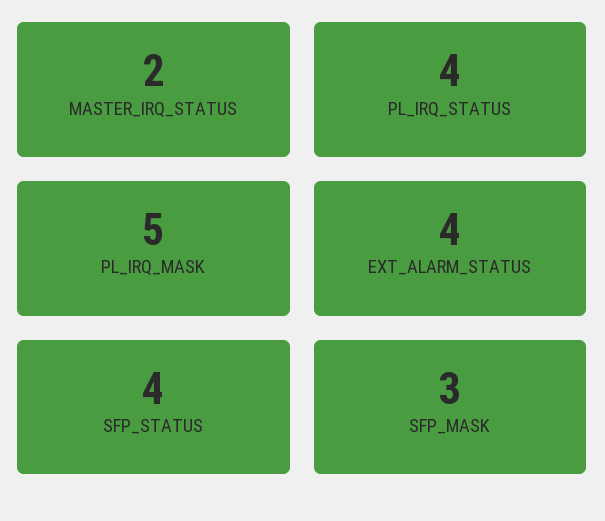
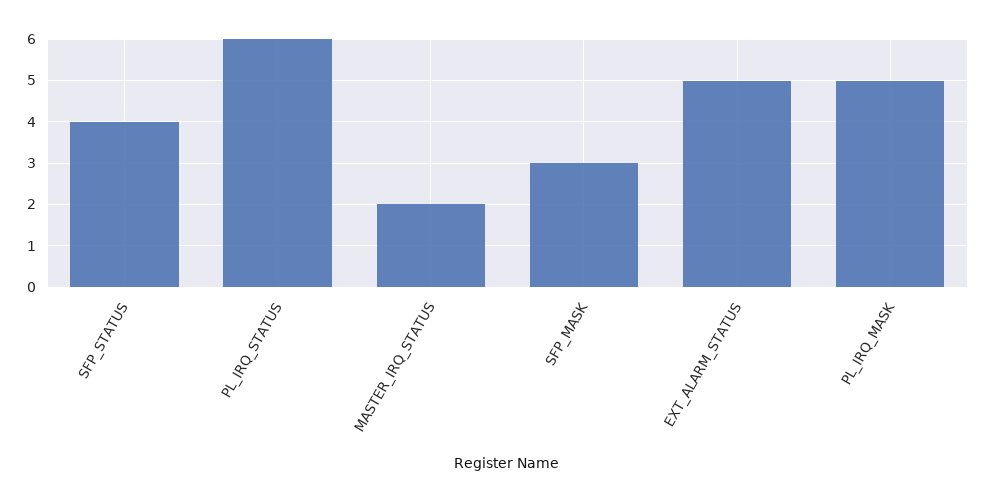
  {
    "MASTER_IRQ_STATUS": 2,
-   "PL_IRQ_STATUS": 4,
+   "PL_IRQ_STATUS": 6,
    "PL_IRQ_MASK": 5,
-   "EXT_ALARM_STATUS": 4,
+   "EXT_ALARM_STATUS": 5,
    "SFP_STATUS": 4,
    "SFP_MASK": 3
  }

